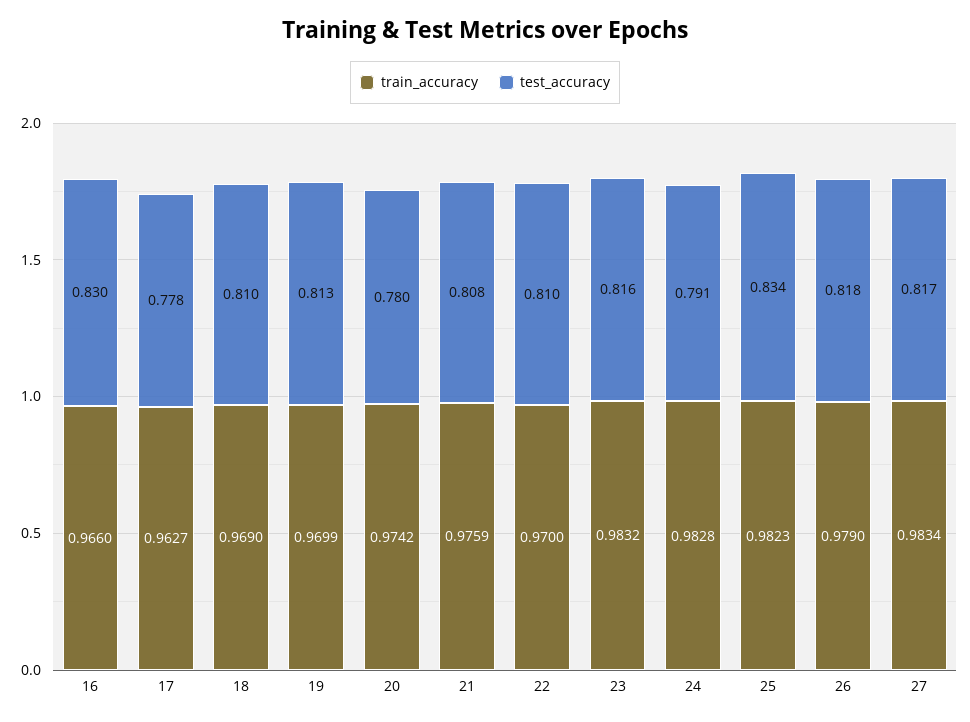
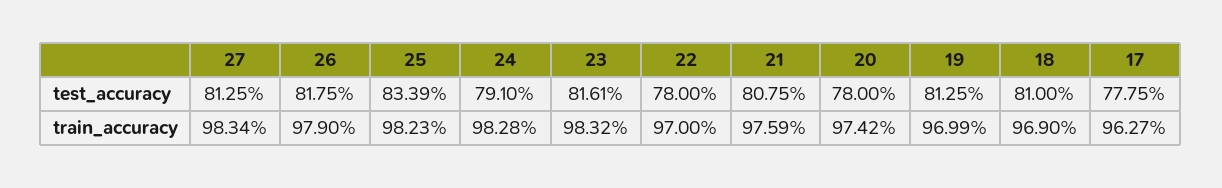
  {
    "train_accuracy": {
-     "16": 0.966,
      "17": 0.9627,
      "18": 0.969,
      "19": 0.9699,
      "20": 0.9742,
      "21": 0.9759,
      "22": 0.97,
      "23": 0.9832,
      "24": 0.9828,
      "25": 0.9823,
      "26": 0.979,
      "27": 0.9834
    },
    "test_accuracy": {
-     "16": 0.83,
      "17": 0.7775,
      "18": 0.81,
      "19": 0.8125,
      "20": 0.78,
      "21": 0.8075,
-     "22": 0.81,
+     "22": 0.78,
      "23": 0.8161,
      "24": 0.791,
      "25": 0.8339,
      "26": 0.8175,
-     "27": 0.817
+     "27": 0.8125
    }
  }

